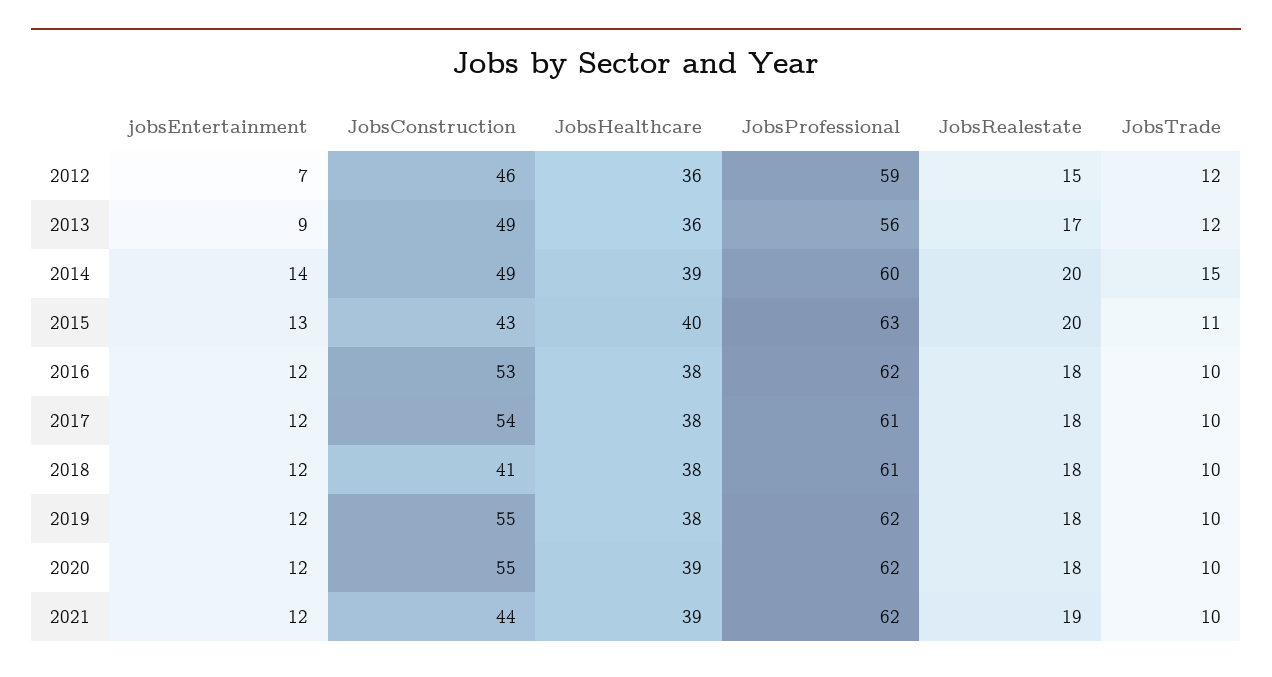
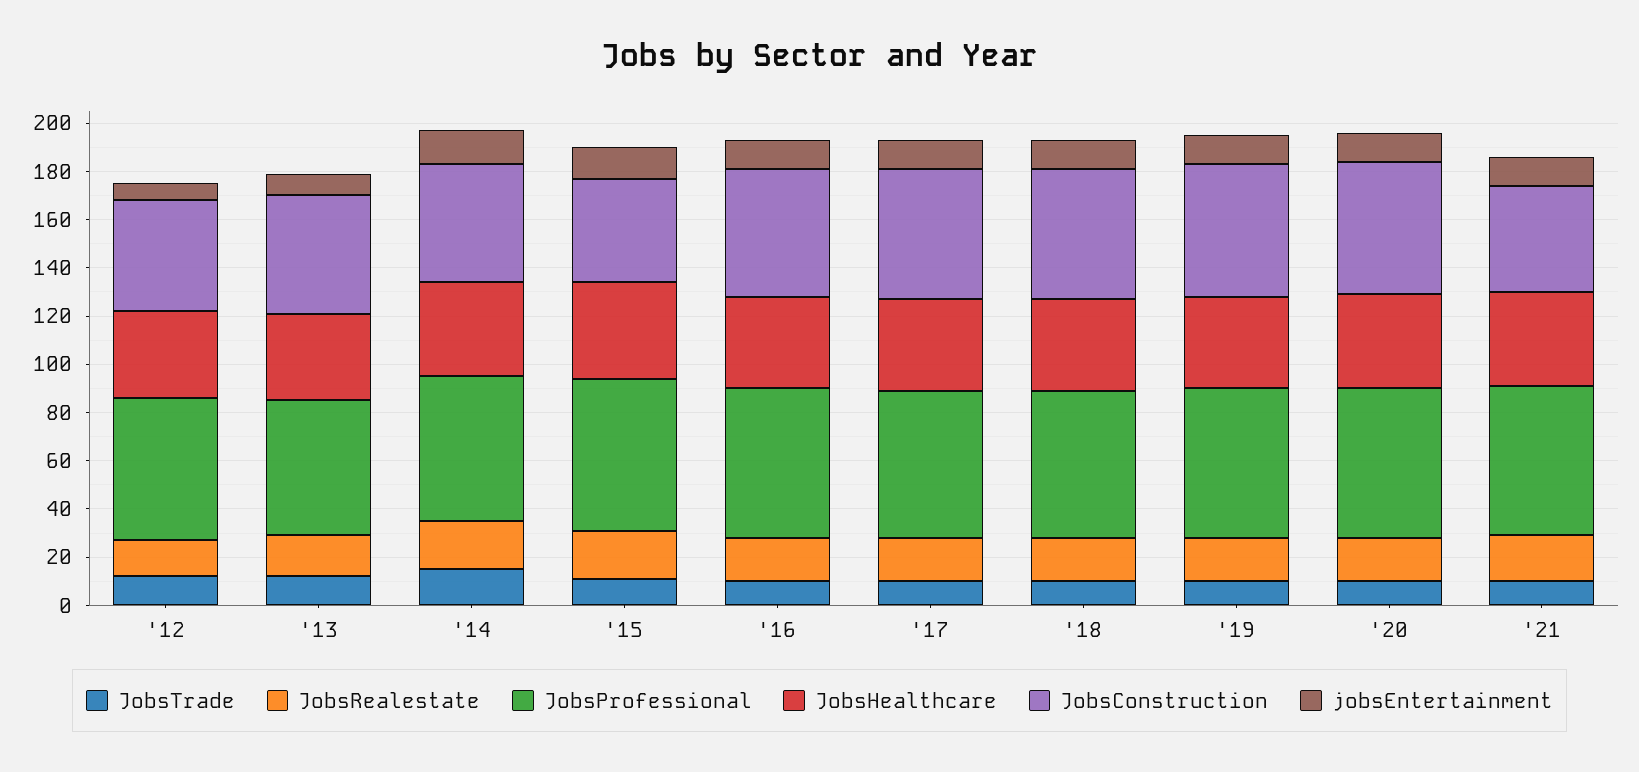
  {
    "jobsEntertainment": {
      "2012": 7,
      "2013": 9,
      "2014": 14,
      "2015": 13,
      "2016": 12,
      "2017": 12,
      "2018": 12,
      "2019": 12,
      "2020": 12,
      "2021": 12
    },
    "JobsConstruction": {
      "2012": 46,
      "2013": 49,
      "2014": 49,
      "2015": 43,
      "2016": 53,
      "2017": 54,
-     "2018": 41,
+     "2018": 55,
      "2019": 55,
      "2020": 55,
      "2021": 44
    },
    "JobsHealthcare": {
      "2012": 36,
      "2013": 36,
      "2014": 39,
      "2015": 40,
      "2016": 38,
      "2017": 38,
      "2018": 38,
      "2019": 38,
      "2020": 39,
      "2021": 39
    },
    "JobsProfessional": {
      "2012": 59,
      "2013": 56,
      "2014": 60,
      "2015": 63,
      "2016": 62,
      "2017": 61,
      "2018": 61,
      "2019": 62,
      "2020": 62,
      "2021": 62
    },
    "JobsRealestate": {
      "2012": 15,
      "2013": 17,
      "2014": 20,
      "2015": 20,
      "2016": 18,
      "2017": 18,
      "2018": 18,
      "2019": 18,
      "2020": 18,
      "2021": 19
    },
    "JobsTrade": {
      "2012": 12,
      "2013": 12,
      "2014": 15,
      "2015": 11,
      "2016": 10,
      "2017": 10,
      "2018": 10,
      "2019": 10,
      "2020": 10,
      "2021": 10
    }
  }

